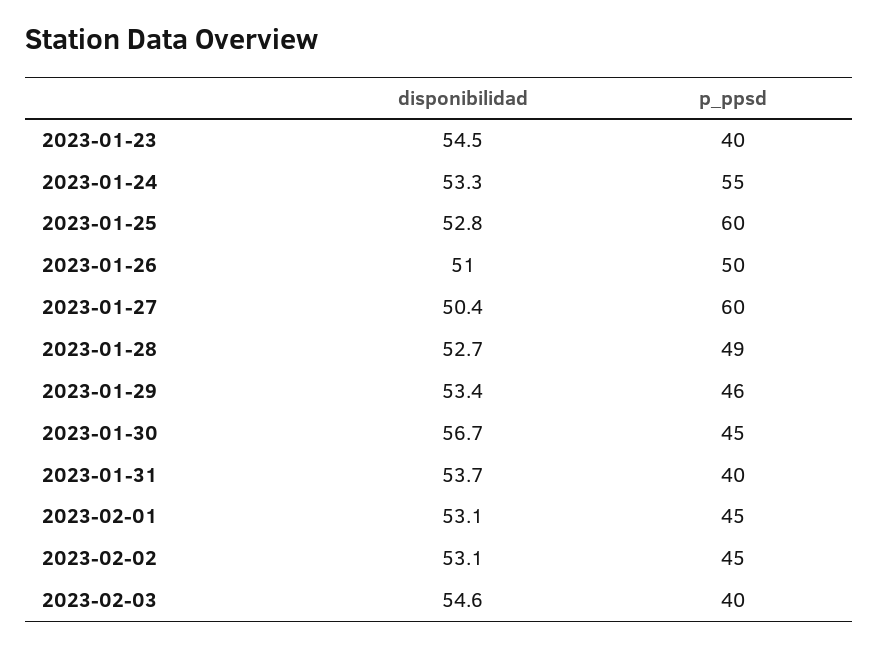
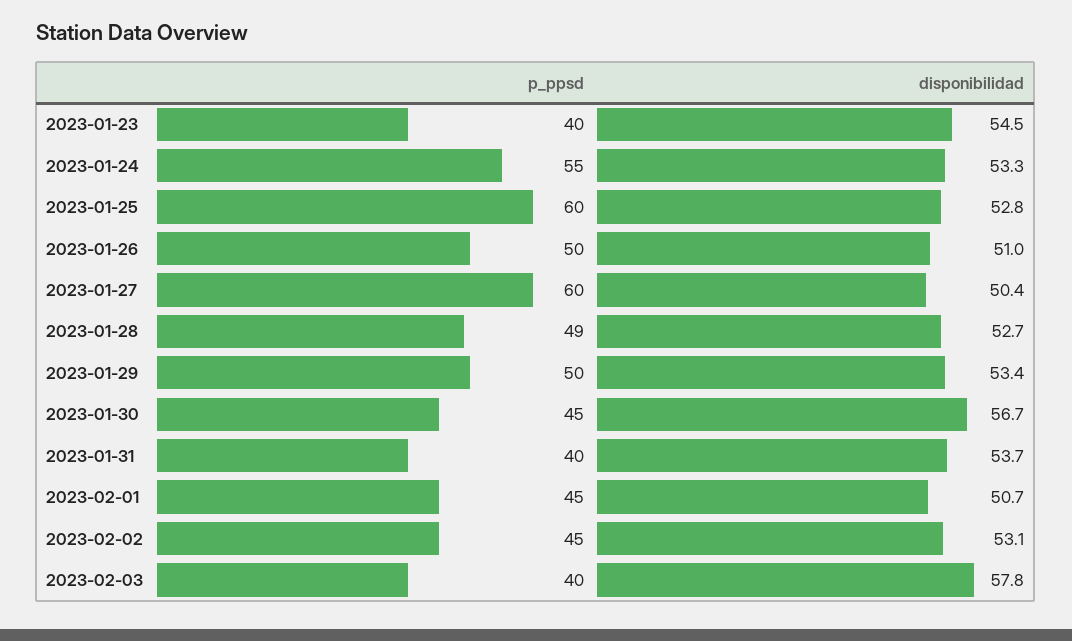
  {
    "disponibilidad": {
      "2023-01-23": 54.5,
      "2023-01-24": 53.3,
      "2023-01-25": 52.8,
      "2023-01-26": 51,
      "2023-01-27": 50.4,
      "2023-01-28": 52.7,
      "2023-01-29": 53.4,
      "2023-01-30": 56.7,
      "2023-01-31": 53.7,
-     "2023-02-01": 53.1,
+     "2023-02-01": 50.7,
      "2023-02-02": 53.1,
-     "2023-02-03": 54.6
+     "2023-02-03": 57.8
    },
    "p_ppsd": {
      "2023-01-23": 40,
      "2023-01-24": 55,
      "2023-01-25": 60,
      "2023-01-26": 50,
      "2023-01-27": 60,
      "2023-01-28": 49,
-     "2023-01-29": 46,
+     "2023-01-29": 50,
      "2023-01-30": 45,
      "2023-01-31": 40,
      "2023-02-01": 45,
      "2023-02-02": 45,
      "2023-02-03": 40
    }
  }

